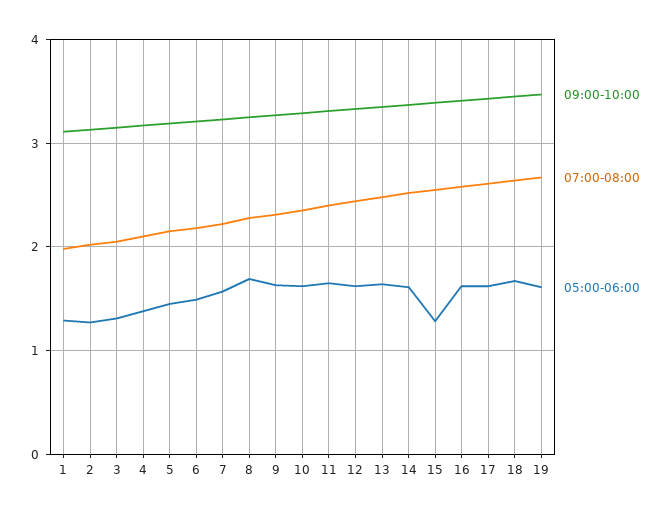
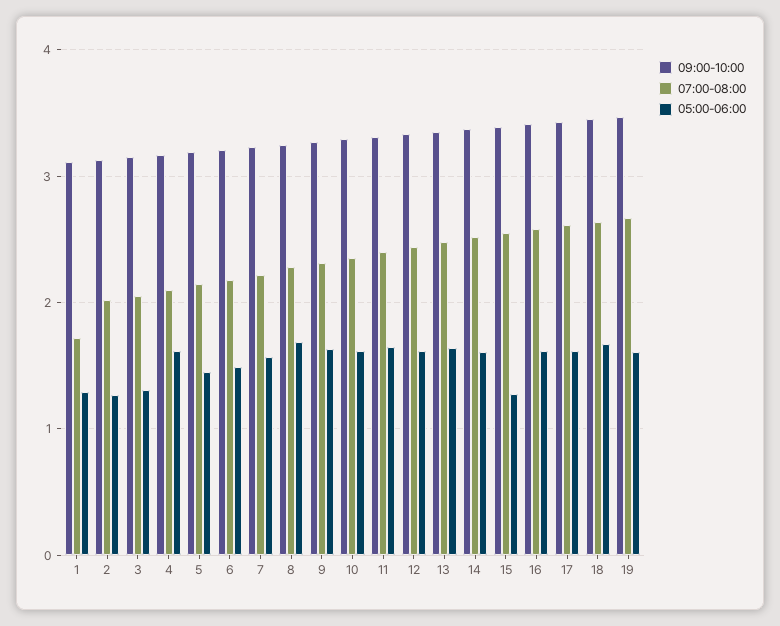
  {
    "09:00-10:00": {
      "1": 3.1,
      "2": 3.1,
      "3": 3.2,
      "4": 3.2,
      "5": 3.2,
      "6": 3.2,
      "7": 3.2,
      "8": 3.3,
      "9": 3.3,
      "10": 3.3,
      "11": 3.3,
      "12": 3.3,
      "13": 3.4,
      "14": 3.4,
      "15": 3.4,
      "16": 3.4,
      "17": 3.4,
      "18": 3.5,
      "19": 3.5
    },
    "07:00-08:00": {
-     "1": 2,
+     "1": 1.7,
      "2": 2,
      "3": 2.1,
      "4": 2.1,
      "5": 2.2,
      "6": 2.2,
      "7": 2.2,
      "8": 2.3,
      "9": 2.3,
      "10": 2.4,
      "11": 2.4,
      "12": 2.4,
      "13": 2.5,
      "14": 2.5,
      "15": 2.6,
      "16": 2.6,
      "17": 2.6,
      "18": 2.6,
      "19": 2.7
    },
    "05:00-06:00": {
      "1": 1.3,
      "2": 1.3,
      "3": 1.3,
-     "4": 1.4,
+     "4": 1.6,
      "5": 1.5,
      "6": 1.5,
      "7": 1.6,
      "8": 1.7,
      "9": 1.6,
      "10": 1.6,
      "11": 1.7,
      "12": 1.6,
      "13": 1.6,
      "14": 1.6,
      "15": 1.3,
      "16": 1.6,
      "17": 1.6,
      "18": 1.7,
      "19": 1.6
    }
  }

